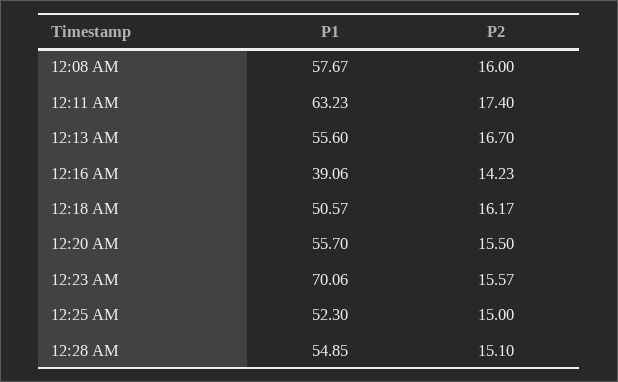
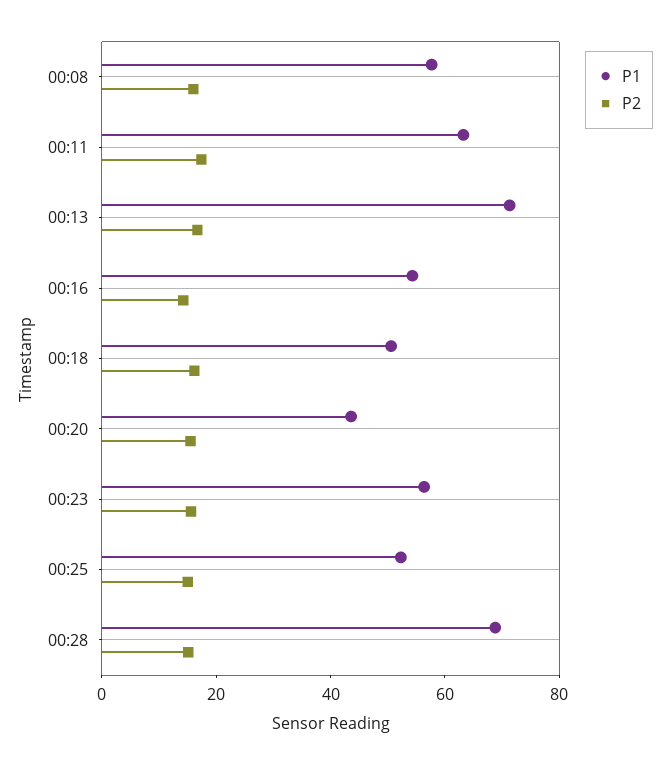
  {
    "P1": {
      "12:08 AM": 57.67,
      "12:11 AM": 63.23,
-     "12:13 AM": 55.6,
+     "12:13 AM": 70,
-     "12:16 AM": 39.06,
+     "12:16 AM": 55,
      "12:18 AM": 50.57,
-     "12:20 AM": 55.7,
+     "12:20 AM": 45,
-     "12:23 AM": 70.06,
+     "12:23 AM": 55,
      "12:25 AM": 52.3,
-     "12:28 AM": 54.85
+     "12:28 AM": 70
    },
    "P2": {
      "12:08 AM": 16,
      "12:11 AM": 17.4,
      "12:13 AM": 16.7,
      "12:16 AM": 14.23,
      "12:18 AM": 16.17,
      "12:20 AM": 15.5,
      "12:23 AM": 15.57,
      "12:25 AM": 15,
      "12:28 AM": 15.1
    }
  }

